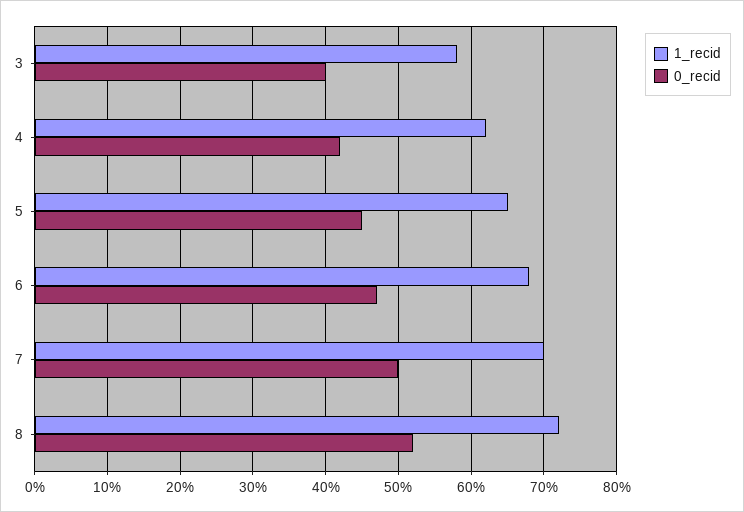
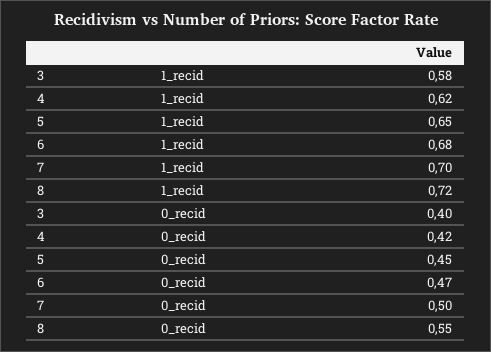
  {
    "1_recid": {
      "3": 0.58,
      "4": 0.62,
      "5": 0.65,
      "6": 0.68,
      "7": 0.7,
      "8": 0.72
    },
    "0_recid": {
      "3": 0.4,
      "4": 0.42,
      "5": 0.45,
      "6": 0.47,
      "7": 0.5,
-     "8": 0.52
+     "8": 0.55
    }
  }

